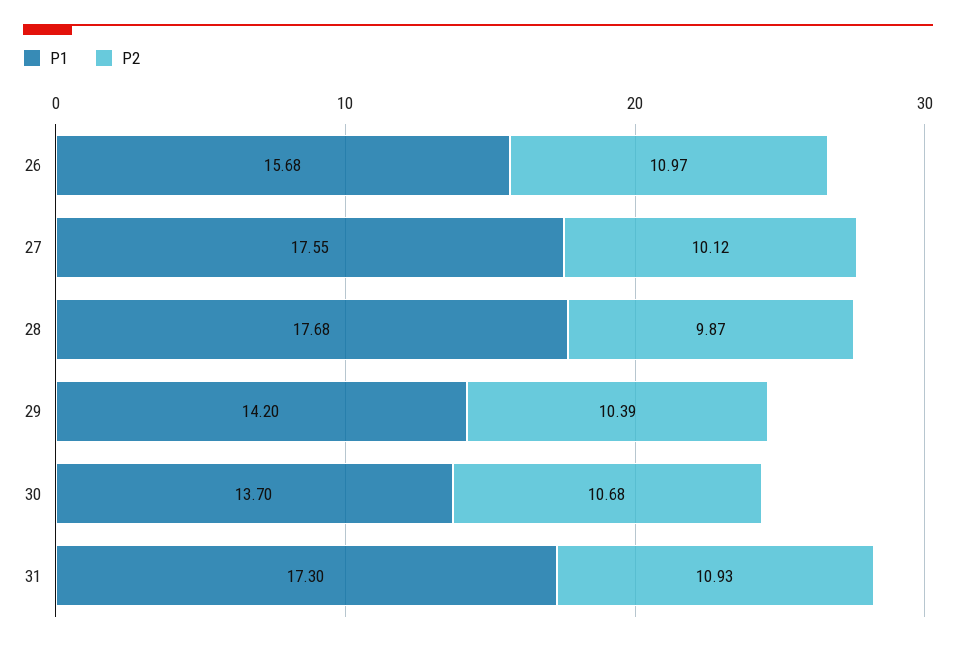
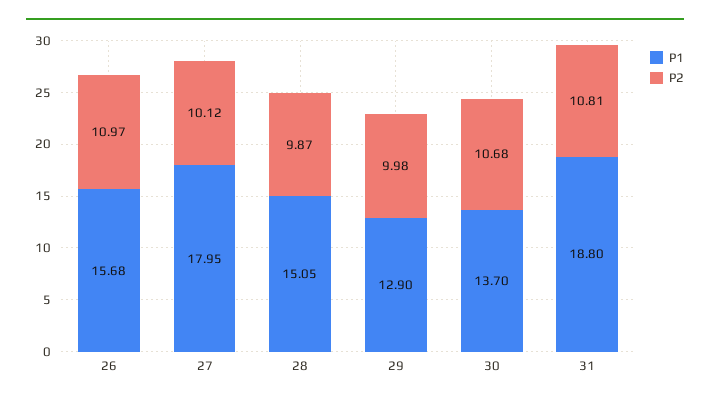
  {
    "P1": {
      "26": 15.68,
-     "27": 17.55,
+     "27": 17.95,
-     "28": 17.68,
+     "28": 15.05,
-     "29": 14.2,
+     "29": 12.9,
      "30": 13.7,
-     "31": 17.3
+     "31": 18.8
    },
    "P2": {
      "26": 10.97,
      "27": 10.12,
      "28": 9.87,
-     "29": 10.39,
+     "29": 9.98,
      "30": 10.68,
-     "31": 10.93
+     "31": 10.81
    }
  }

